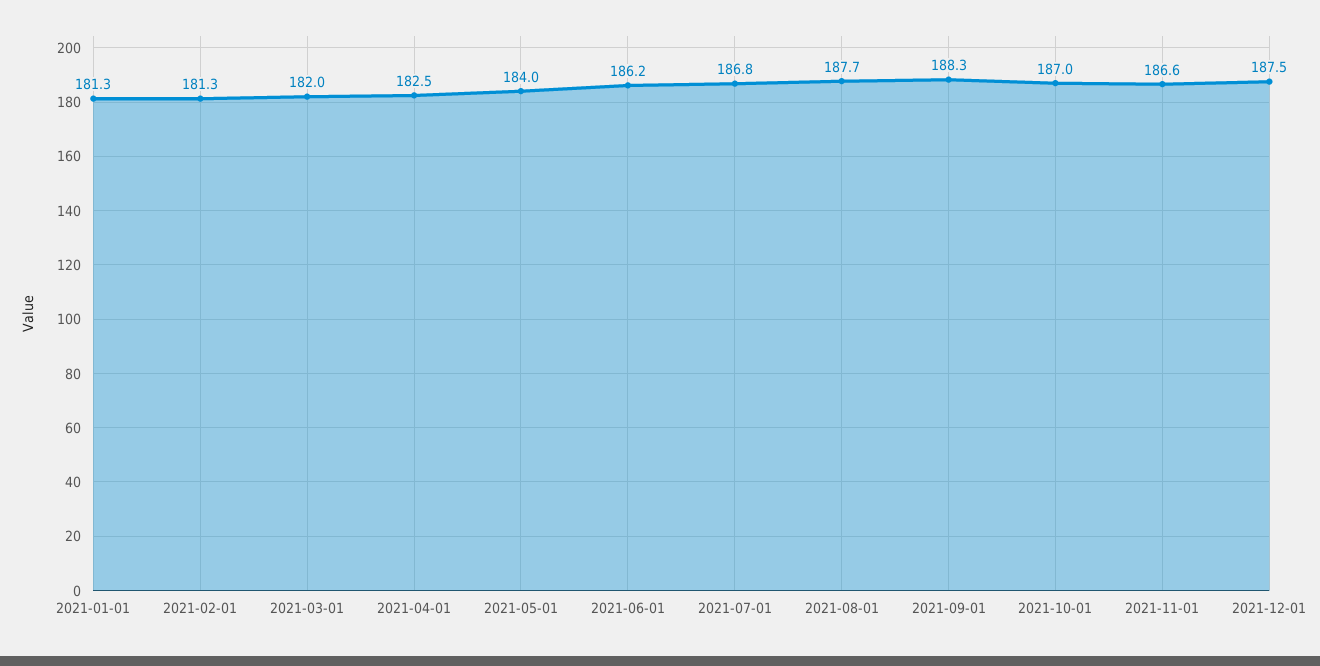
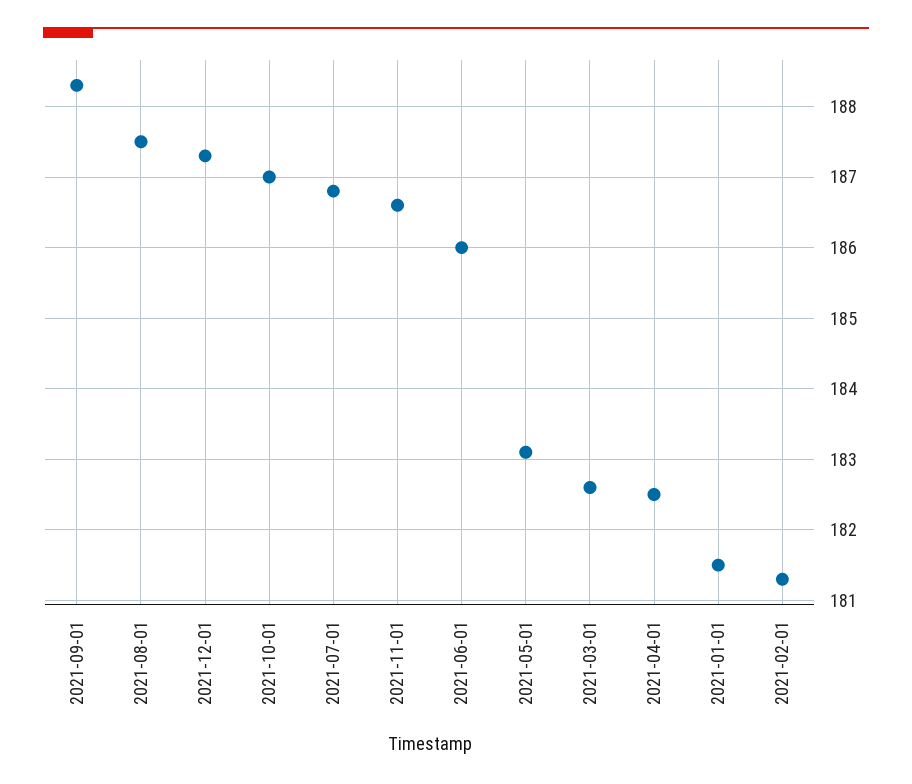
  {
-   "2021-01-01": 181.3,
+   "2021-01-01": 181.5,
    "2021-02-01": 181.3,
-   "2021-03-01": 182,
+   "2021-03-01": 182.6,
    "2021-04-01": 182.5,
-   "2021-05-01": 184,
+   "2021-05-01": 183.1,
-   "2021-06-01": 186.2,
+   "2021-06-01": 186,
    "2021-07-01": 186.8,
-   "2021-08-01": 187.7,
+   "2021-08-01": 187.5,
    "2021-09-01": 188.3,
    "2021-10-01": 187,
    "2021-11-01": 186.6,
-   "2021-12-01": 187.5
+   "2021-12-01": 187.3
  }

